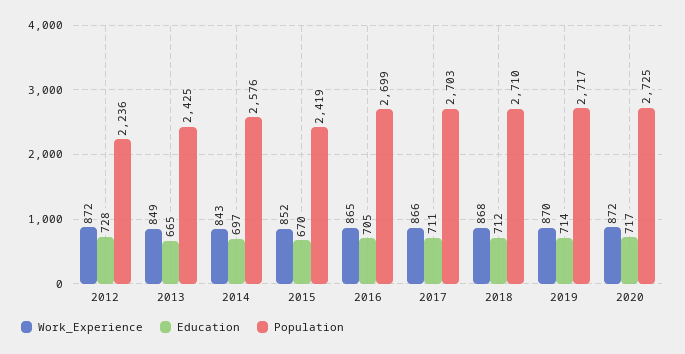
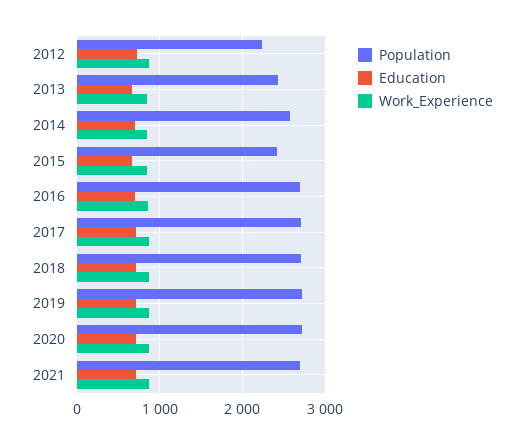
  {
    "Work_Experience": {
      "2012": 872,
      "2013": 849,
      "2014": 843,
      "2015": 852,
      "2016": 865,
      "2017": 866,
      "2018": 868,
      "2019": 870,
-     "2020": 872
+     "2020": 872,
+     "2021": 900
    },
    "Education": {
      "2012": 728,
      "2013": 665,
      "2014": 697,
      "2015": 670,
      "2016": 705,
      "2017": 711,
      "2018": 712,
      "2019": 714,
-     "2020": 717
+     "2020": 717,
+     "2021": 700
    },
    "Population": {
      "2012": 2236,
      "2013": 2425,
      "2014": 2576,
      "2015": 2419,
      "2016": 2699,
      "2017": 2703,
      "2018": 2710,
      "2019": 2717,
-     "2020": 2725
+     "2020": 2725,
+     "2021": 2700
    }
  }

